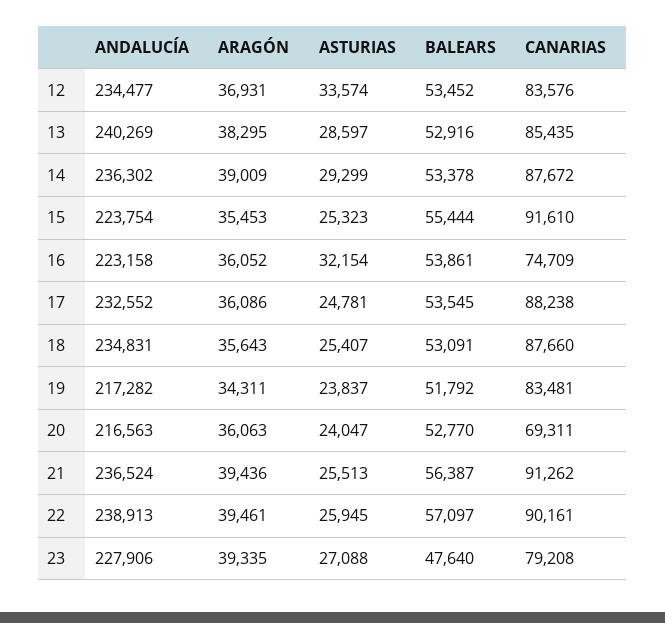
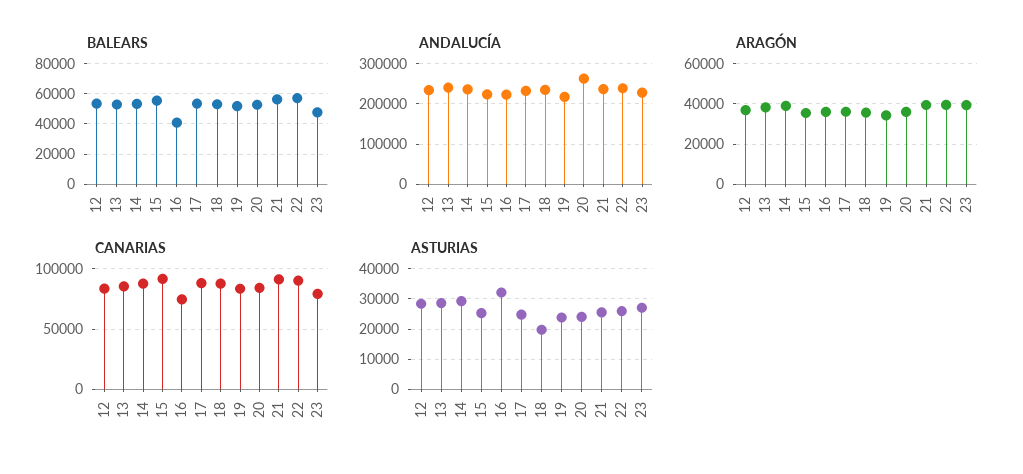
  {
    "ANDALUCÍA": {
      "12": 234477,
      "13": 240269,
      "14": 236302,
      "15": 223754,
      "16": 223158,
      "17": 232552,
      "18": 234831,
      "19": 217282,
-     "20": 216563,
+     "20": 260000,
      "21": 236524,
      "22": 238913,
      "23": 227906
    },
    "ARAGÓN": {
      "12": 36931,
      "13": 38295,
      "14": 39009,
      "15": 35453,
      "16": 36052,
      "17": 36086,
      "18": 35643,
      "19": 34311,
      "20": 36063,
      "21": 39436,
      "22": 39461,
      "23": 39335
    },
    "ASTURIAS": {
-     "12": 33574,
+     "12": 28000,
      "13": 28597,
      "14": 29299,
      "15": 25323,
      "16": 32154,
      "17": 24781,
-     "18": 25407,
+     "18": 20000,
      "19": 23837,
      "20": 24047,
      "21": 25513,
      "22": 25945,
      "23": 27088
    },
    "BALEARS": {
      "12": 53452,
      "13": 52916,
      "14": 53378,
      "15": 55444,
-     "16": 53861,
+     "16": 40000,
      "17": 53545,
      "18": 53091,
      "19": 51792,
      "20": 52770,
      "21": 56387,
      "22": 57097,
      "23": 47640
    },
    "CANARIAS": {
      "12": 83576,
      "13": 85435,
      "14": 87672,
      "15": 91610,
      "16": 74709,
      "17": 88238,
      "18": 87660,
      "19": 83481,
-     "20": 69311,
+     "20": 85000,
      "21": 91262,
      "22": 90161,
      "23": 79208
    }
  }

